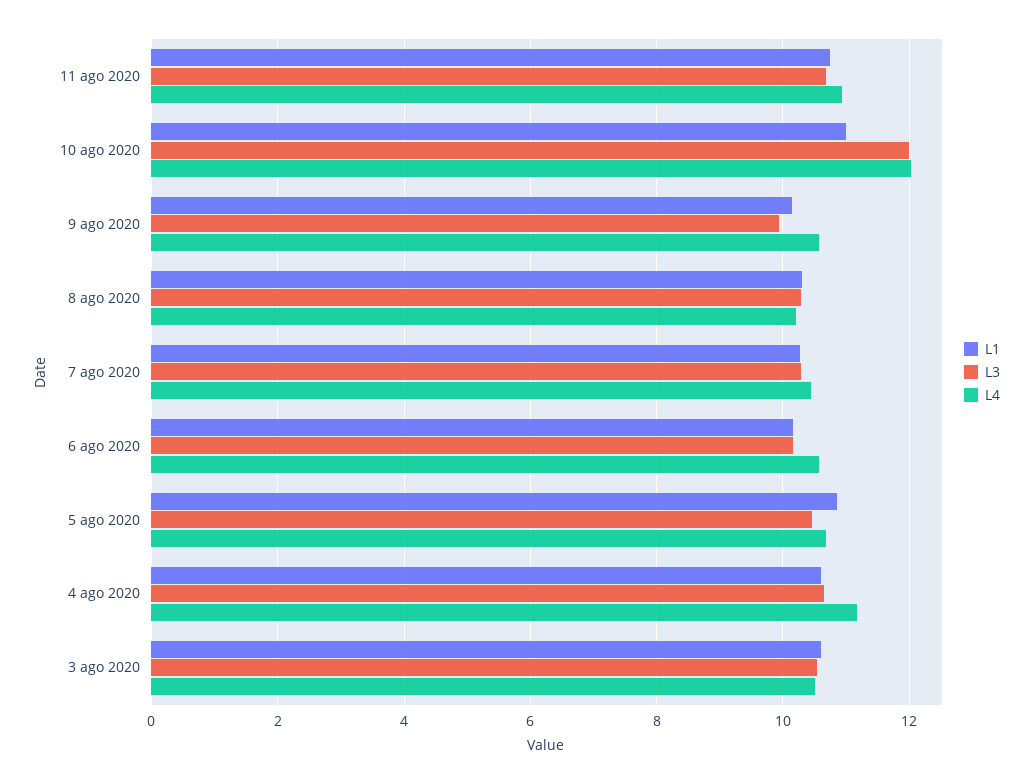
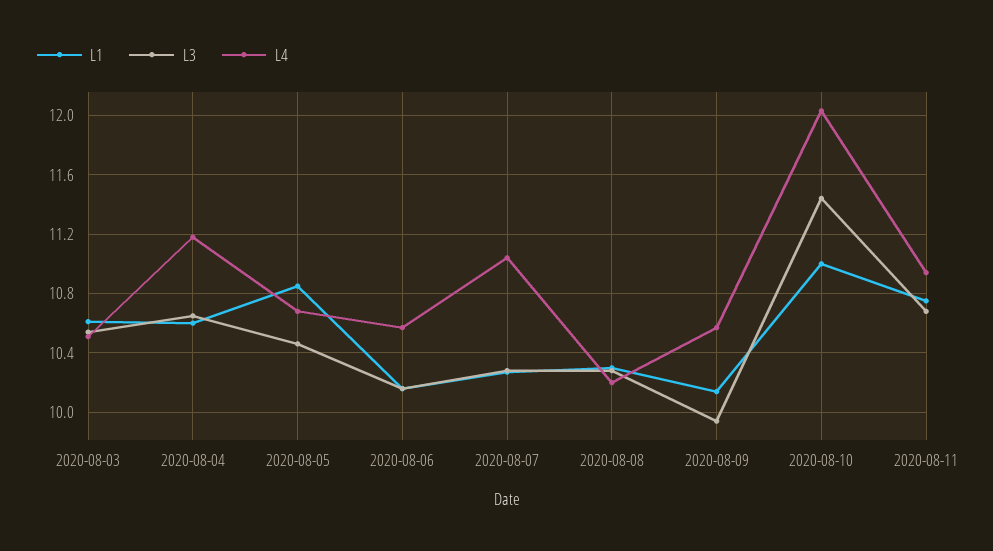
  {
    "L1": {
      "11 ago 2020": 10.75,
      "10 ago 2020": 11,
      "9 ago 2020": 10.15,
      "8 ago 2020": 10.3,
      "7 ago 2020": 10.25,
      "6 ago 2020": 10.15,
      "5 ago 2020": 10.85,
      "4 ago 2020": 10.6,
      "3 ago 2020": 10.6
    },
    "L3": {
      "11 ago 2020": 10.7,
-     "10 ago 2020": 12,
+     "10 ago 2020": 11.45,
      "9 ago 2020": 9.95,
      "8 ago 2020": 10.3,
      "7 ago 2020": 10.3,
      "6 ago 2020": 10.15,
      "5 ago 2020": 10.45,
      "4 ago 2020": 10.65,
      "3 ago 2020": 10.55
    },
    "L4": {
      "11 ago 2020": 10.95,
      "10 ago 2020": 12.05,
      "9 ago 2020": 10.55,
      "8 ago 2020": 10.2,
-     "7 ago 2020": 10.4,
+     "7 ago 2020": 11.05,
      "6 ago 2020": 10.55,
      "5 ago 2020": 10.7,
      "4 ago 2020": 11.2,
      "3 ago 2020": 10.5
    }
  }

